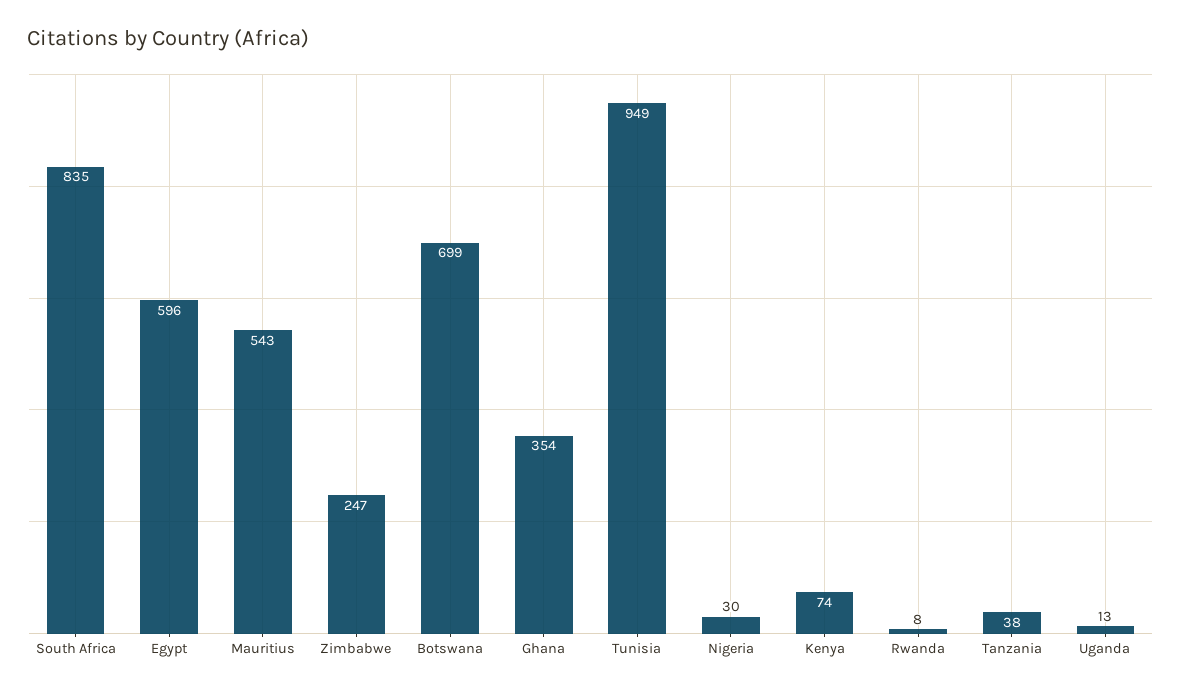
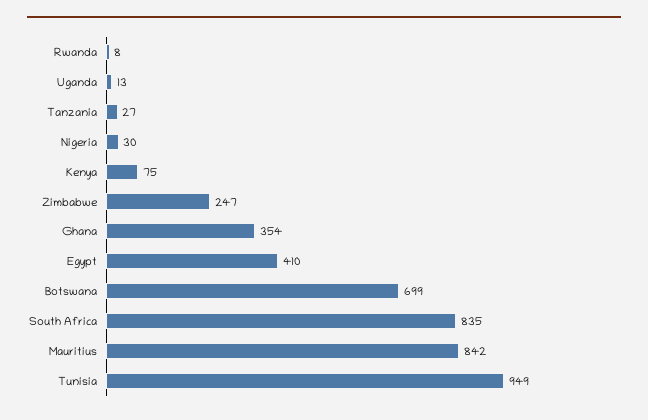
  {
    "South Africa": 835,
-   "Egypt": 596,
+   "Egypt": 410,
-   "Mauritius": 543,
+   "Mauritius": 842,
    "Zimbabwe": 247,
    "Botswana": 699,
    "Ghana": 354,
    "Tunisia": 949,
    "Nigeria": 30,
-   "Kenya": 74,
+   "Kenya": 75,
    "Rwanda": 8,
-   "Tanzania": 38,
+   "Tanzania": 27,
    "Uganda": 13
  }

